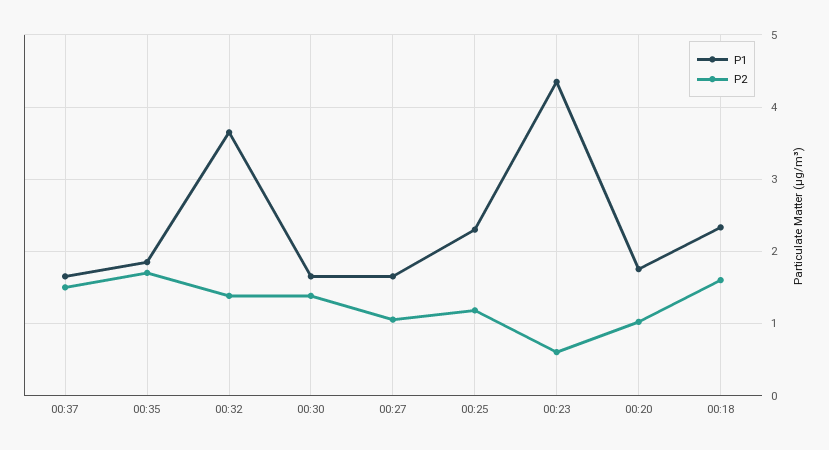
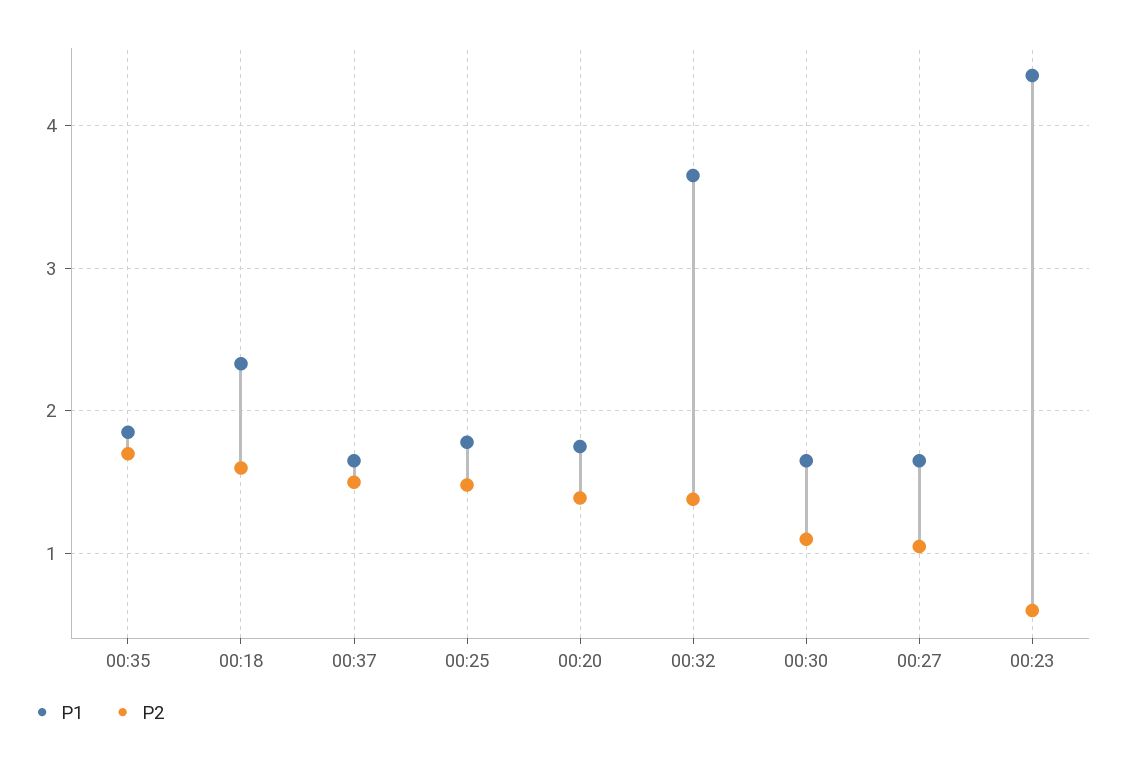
  {
    "P1": {
      "00:37": 1.7,
      "00:35": 1.9,
      "00:32": 3.7,
      "00:30": 1.7,
      "00:27": 1.7,
-     "00:25": 2.3,
+     "00:25": 1.8,
      "00:23": 4.4,
      "00:20": 1.8,
      "00:18": 2.3
    },
    "P2": {
      "00:37": 1.5,
      "00:35": 1.7,
      "00:32": 1.4,
-     "00:30": 1.4,
+     "00:30": 1.1,
      "00:27": 1.1,
-     "00:25": 1.2,
+     "00:25": 1.5,
      "00:23": 0.6,
-     "00:20": 1,
+     "00:20": 1.4,
      "00:18": 1.6
    }
  }

